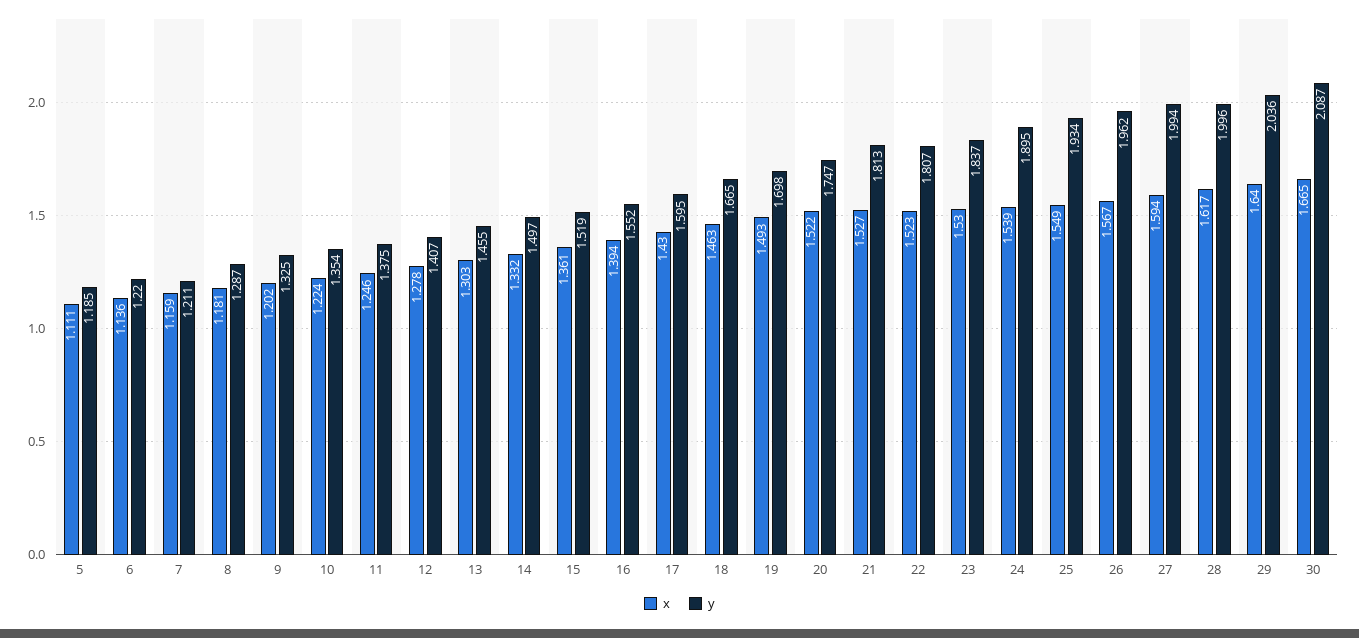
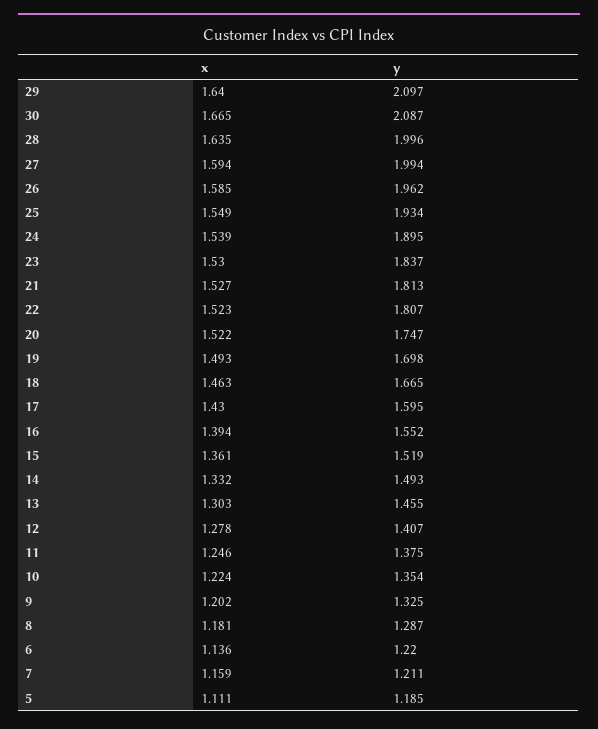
  {
    "x": {
      "5": 1.111,
      "6": 1.136,
      "7": 1.159,
      "8": 1.181,
      "9": 1.202,
      "10": 1.224,
      "11": 1.246,
      "12": 1.278,
      "13": 1.303,
      "14": 1.332,
      "15": 1.361,
      "16": 1.394,
      "17": 1.43,
      "18": 1.463,
      "19": 1.493,
      "20": 1.522,
      "21": 1.527,
      "22": 1.523,
      "23": 1.53,
      "24": 1.539,
      "25": 1.549,
-     "26": 1.567,
+     "26": 1.585,
      "27": 1.594,
-     "28": 1.617,
+     "28": 1.635,
      "29": 1.64,
      "30": 1.665
    },
    "y": {
      "5": 1.185,
      "6": 1.22,
      "7": 1.211,
      "8": 1.287,
      "9": 1.325,
      "10": 1.354,
      "11": 1.375,
      "12": 1.407,
      "13": 1.455,
-     "14": 1.497,
+     "14": 1.493,
      "15": 1.519,
      "16": 1.552,
      "17": 1.595,
      "18": 1.665,
      "19": 1.698,
      "20": 1.747,
      "21": 1.813,
      "22": 1.807,
      "23": 1.837,
      "24": 1.895,
      "25": 1.934,
      "26": 1.962,
      "27": 1.994,
      "28": 1.996,
-     "29": 2.036,
+     "29": 2.097,
      "30": 2.087
    }
  }

